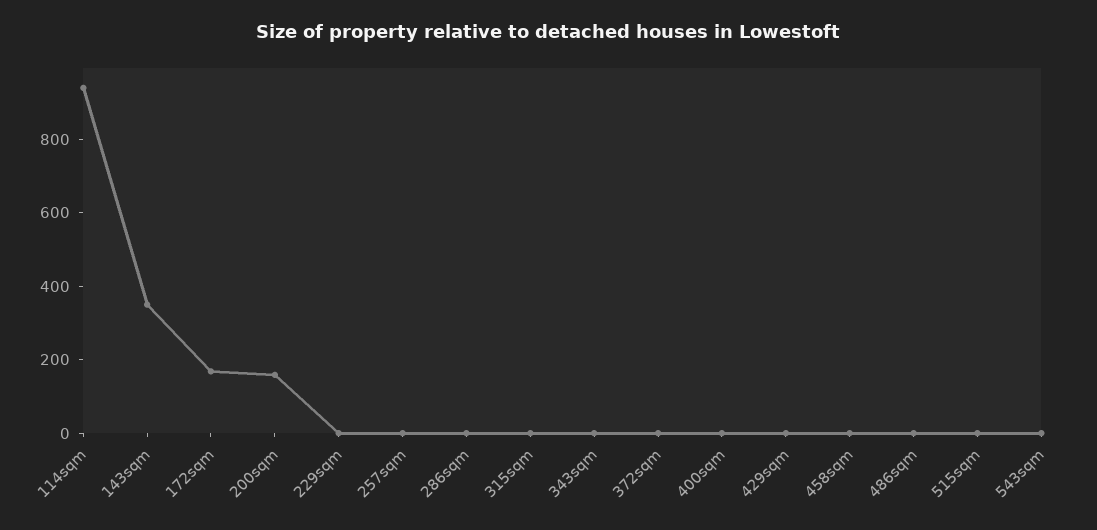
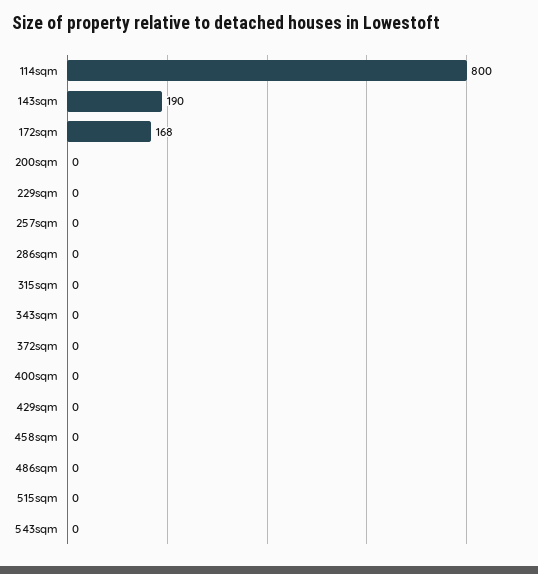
  {
-   "114sqm": 950,
+   "114sqm": 800,
-   "143sqm": 350,
+   "143sqm": 190,
    "172sqm": 168,
-   "200sqm": 150,
+   "200sqm": 0,
    "229sqm": 0,
    "257sqm": 0,
    "286sqm": 0,
    "315sqm": 0,
    "343sqm": 0,
    "372sqm": 0,
    "400sqm": 0,
    "429sqm": 0,
    "458sqm": 0,
    "486sqm": 0,
    "515sqm": 0,
    "543sqm": 0
  }

